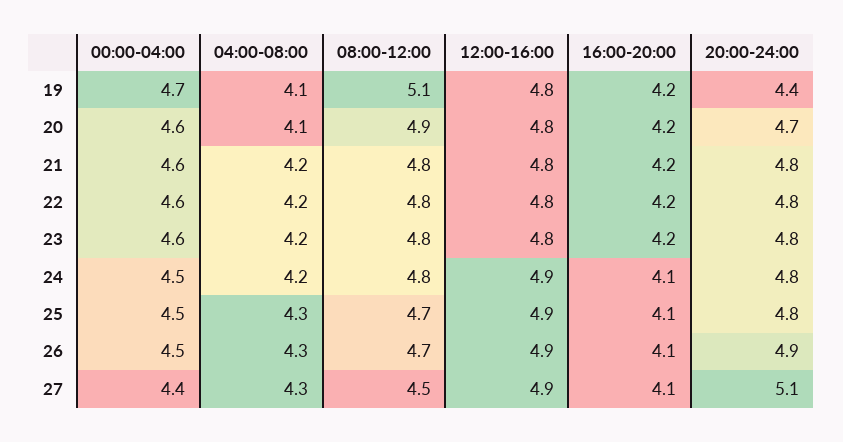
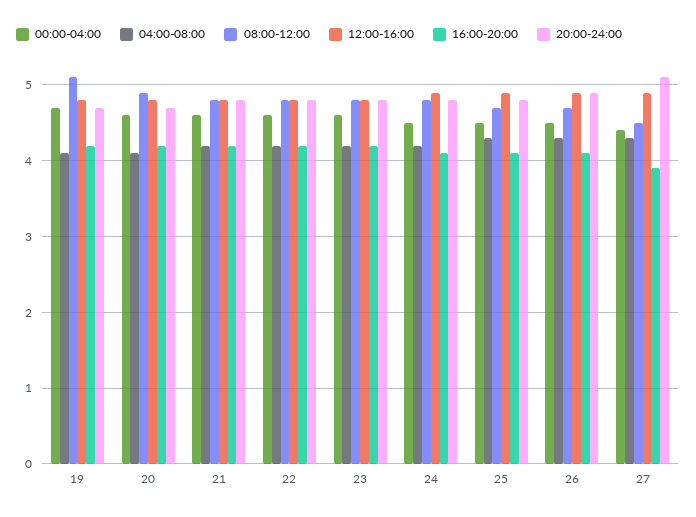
  {
    "00:00-04:00": {
      "19": 4.7,
      "20": 4.6,
      "21": 4.6,
      "22": 4.6,
      "23": 4.6,
      "24": 4.5,
      "25": 4.5,
      "26": 4.5,
      "27": 4.4
    },
    "04:00-08:00": {
      "19": 4.1,
      "20": 4.1,
      "21": 4.2,
      "22": 4.2,
      "23": 4.2,
      "24": 4.2,
      "25": 4.3,
      "26": 4.3,
      "27": 4.3
    },
    "08:00-12:00": {
      "19": 5.1,
      "20": 4.9,
      "21": 4.8,
      "22": 4.8,
      "23": 4.8,
      "24": 4.8,
      "25": 4.7,
      "26": 4.7,
      "27": 4.5
    },
    "12:00-16:00": {
      "19": 4.8,
      "20": 4.8,
      "21": 4.8,
      "22": 4.8,
      "23": 4.8,
      "24": 4.9,
      "25": 4.9,
      "26": 4.9,
      "27": 4.9
    },
    "16:00-20:00": {
      "19": 4.2,
      "20": 4.2,
      "21": 4.2,
      "22": 4.2,
      "23": 4.2,
      "24": 4.1,
      "25": 4.1,
      "26": 4.1,
-     "27": 4.1
+     "27": 3.9
    },
    "20:00-24:00": {
-     "19": 4.4,
+     "19": 4.7,
      "20": 4.7,
      "21": 4.8,
      "22": 4.8,
      "23": 4.8,
      "24": 4.8,
      "25": 4.8,
      "26": 4.9,
      "27": 5.1
    }
  }

